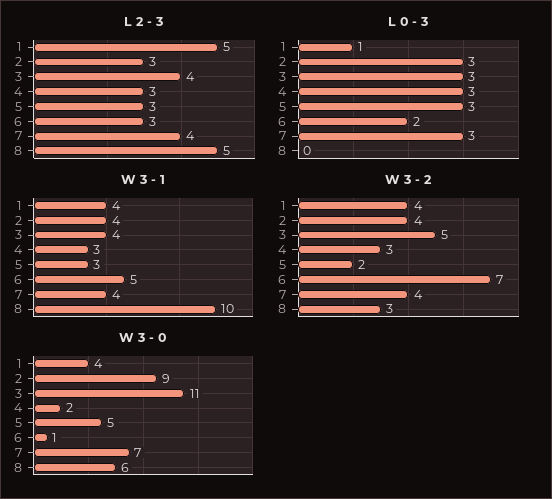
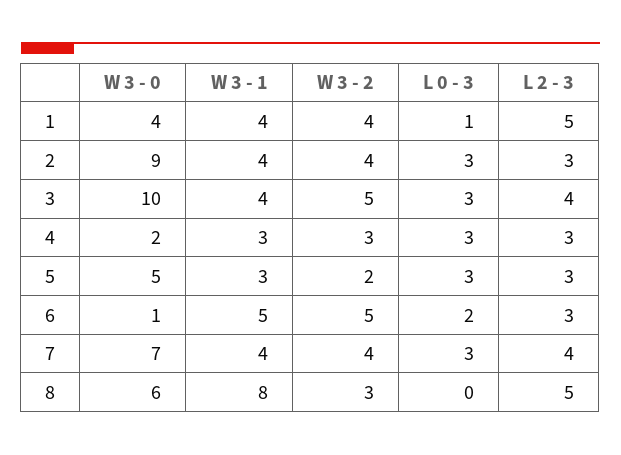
  {
    "L 2 - 3": {
      "1": 5,
      "2": 3,
      "3": 4,
      "4": 3,
      "5": 3,
      "6": 3,
      "7": 4,
      "8": 5
    },
    "L 0 - 3": {
      "1": 1,
      "2": 3,
      "3": 3,
      "4": 3,
      "5": 3,
      "6": 2,
      "7": 3,
      "8": 0
    },
    "W 3 - 1": {
      "1": 4,
      "2": 4,
      "3": 4,
      "4": 3,
      "5": 3,
      "6": 5,
      "7": 4,
-     "8": 10
+     "8": 8
    },
    "W 3 - 2": {
      "1": 4,
      "2": 4,
      "3": 5,
      "4": 3,
      "5": 2,
-     "6": 7,
+     "6": 5,
      "7": 4,
      "8": 3
    },
    "W 3 - 0": {
      "1": 4,
      "2": 9,
-     "3": 11,
+     "3": 10,
      "4": 2,
      "5": 5,
      "6": 1,
      "7": 7,
      "8": 6
    }
  }

